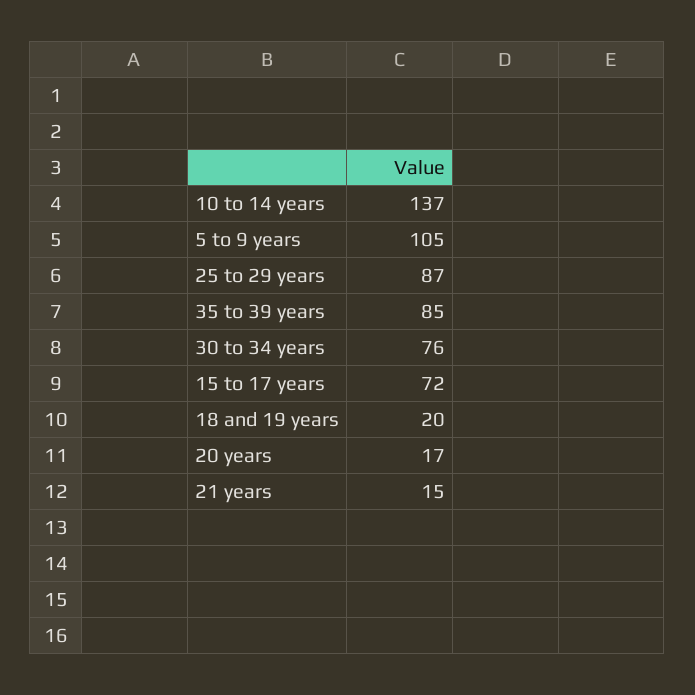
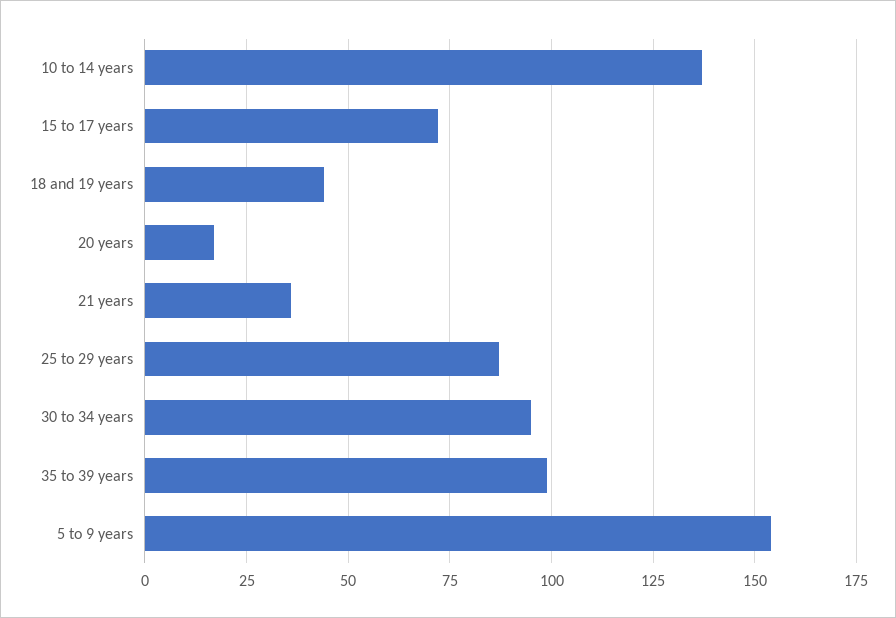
  {
    "10 to 14 years": 137,
-   "5 to 9 years": 105,
+   "5 to 9 years": 155,
    "25 to 29 years": 87,
-   "35 to 39 years": 85,
+   "35 to 39 years": 100,
-   "30 to 34 years": 76,
+   "30 to 34 years": 95,
    "15 to 17 years": 72,
-   "18 and 19 years": 20,
+   "18 and 19 years": 45,
    "20 years": 17,
-   "21 years": 15
+   "21 years": 35
  }

